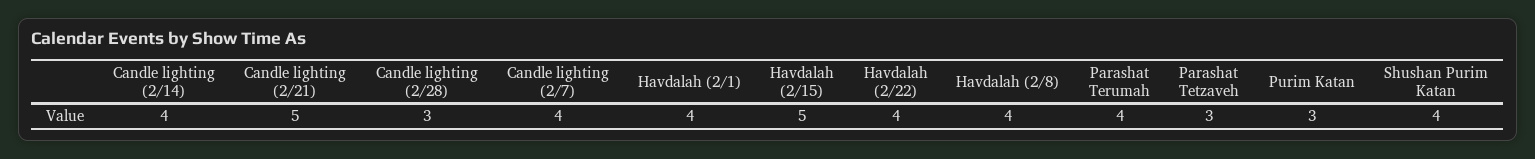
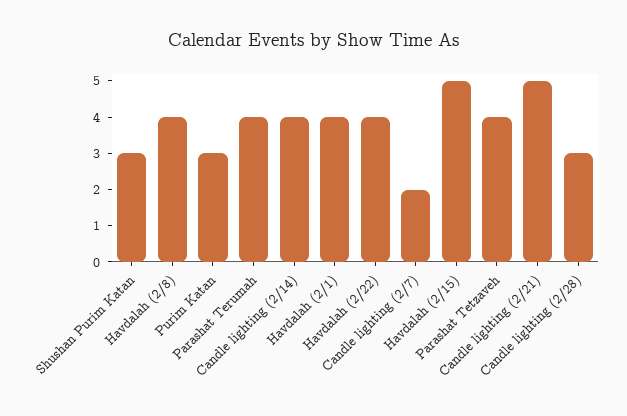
  {
    "Candle lighting (2/14)": 4,
    "Candle lighting (2/21)": 5,
    "Candle lighting (2/28)": 3,
-   "Candle lighting (2/7)": 4,
+   "Candle lighting (2/7)": 2,
    "Havdalah (2/1)": 4,
    "Havdalah (2/15)": 5,
    "Havdalah (2/22)": 4,
    "Havdalah (2/8)": 4,
    "Parashat Terumah": 4,
-   "Parashat Tetzaveh": 3,
+   "Parashat Tetzaveh": 4,
    "Purim Katan": 3,
-   "Shushan Purim Katan": 4
+   "Shushan Purim Katan": 3
  }

